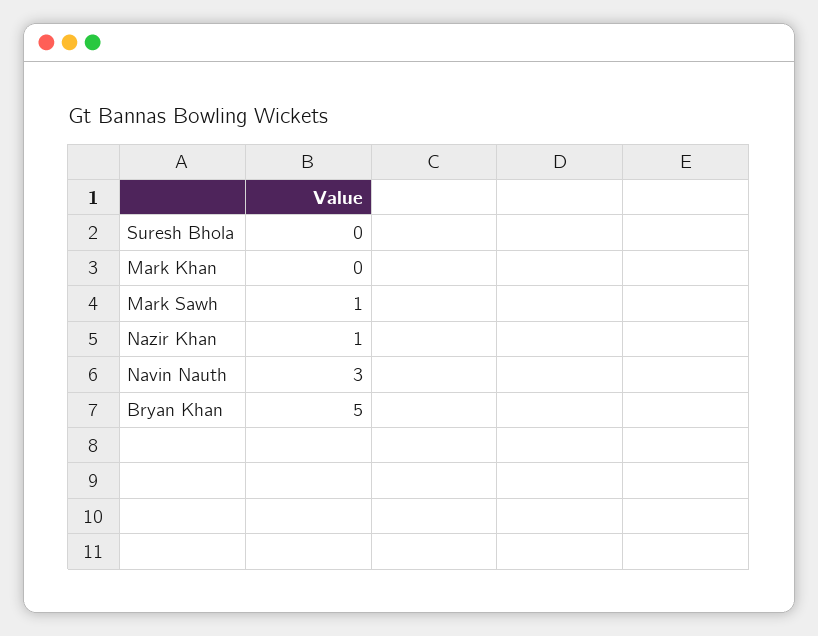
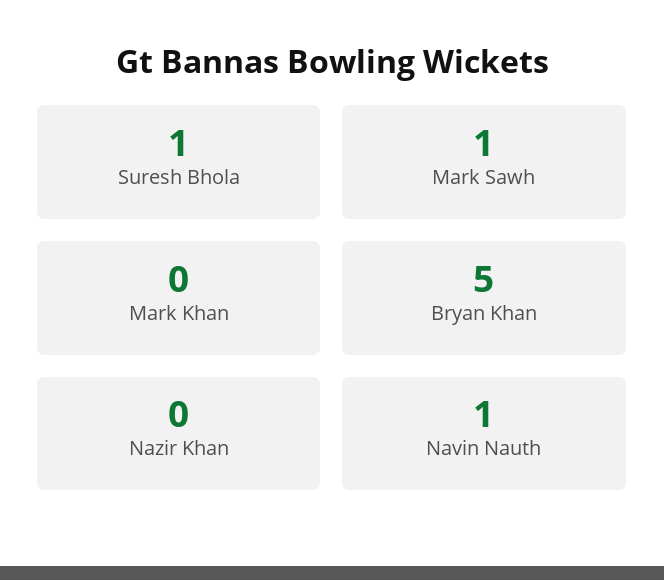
  {
-   "Suresh Bhola": 0,
+   "Suresh Bhola": 1,
    "Mark Khan": 0,
    "Mark Sawh": 1,
-   "Nazir Khan": 1,
+   "Nazir Khan": 0,
-   "Navin Nauth": 3,
+   "Navin Nauth": 1,
    "Bryan Khan": 5
  }

